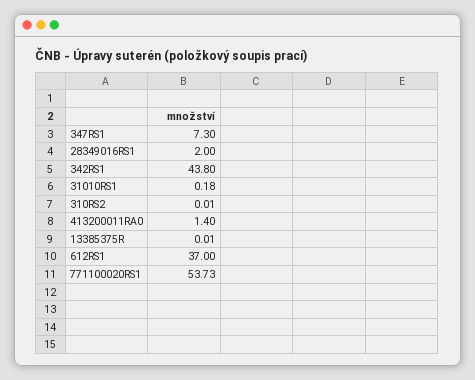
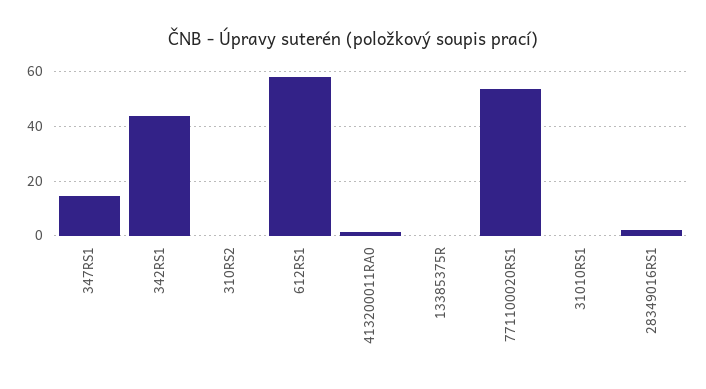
  {
-   "347RS1": 7.3,
+   "347RS1": 15,
    "28349016RS1": 2,
    "342RS1": 43.8,
    "31010RS1": 0.18,
    "310RS2": 0.01,
    "413200011RA0": 1.4,
    "13385375R": 0.01,
-   "612RS1": 37,
+   "612RS1": 57.5,
    "771100020RS1": 53.73
  }

